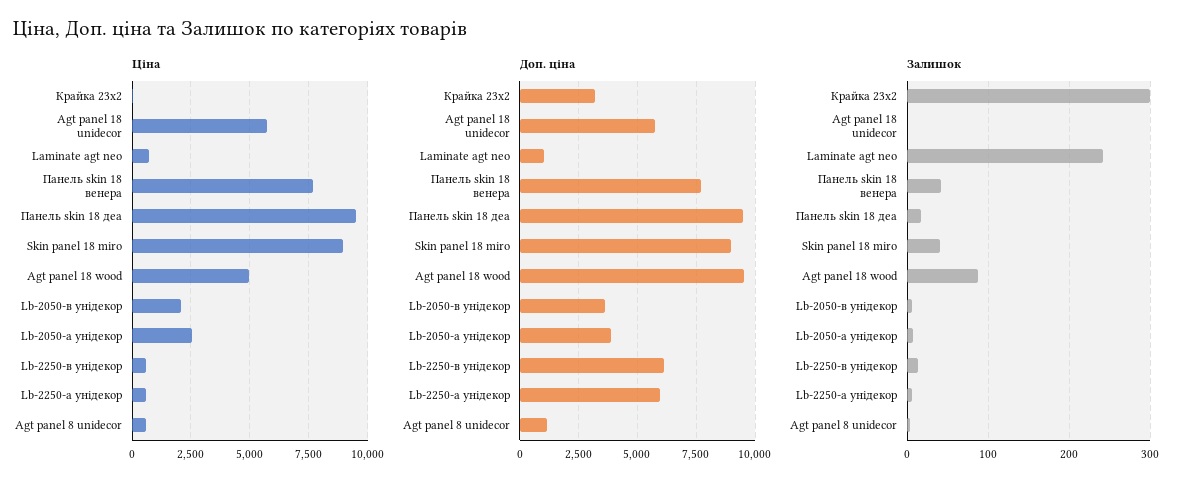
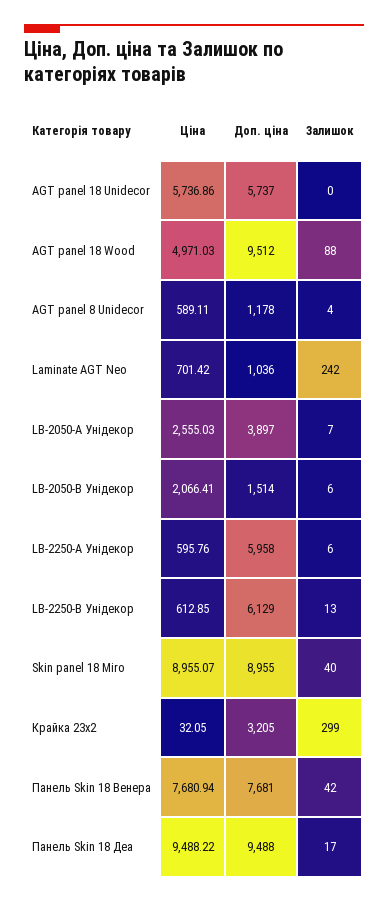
  {
    "Ціна": {
      "Крайка 23x2": 32.05,
      "Agt panel 18 unidecor": 5736.86,
      "Laminate agt neo": 701.42,
      "Панель skin 18 венера": 7680.94,
      "Панель skin 18 деа": 9488.22,
      "Skin panel 18 miro": 8955.07,
      "Agt panel 18 wood": 4971.03,
      "Lb-2050-в унідекор": 2066.41,
      "Lb-2050-а унідекор": 2555.03,
      "Lb-2250-в унідекор": 612.85,
      "Lb-2250-а унідекор": 595.76,
      "Agt panel 8 unidecor": 589.11
    },
    "Доп. ціна": {
      "Крайка 23x2": 3205,
      "Agt panel 18 unidecor": 5737,
      "Laminate agt neo": 1036,
      "Панель skin 18 венера": 7681,
      "Панель skin 18 деа": 9488,
      "Skin panel 18 miro": 8955,
      "Agt panel 18 wood": 9512,
-     "Lb-2050-в унідекор": 3500,
+     "Lb-2050-в унідекор": 1514,
      "Lb-2050-а унідекор": 3897,
      "Lb-2250-в унідекор": 6129,
      "Lb-2250-а унідекор": 5958,
      "Agt panel 8 unidecor": 1178
    },
    "Залишок": {
      "Крайка 23x2": 299,
      "Agt panel 18 unidecor": 0,
      "Laminate agt neo": 242,
      "Панель skin 18 венера": 42,
      "Панель skin 18 деа": 17,
      "Skin panel 18 miro": 40,
      "Agt panel 18 wood": 88,
      "Lb-2050-в унідекор": 6,
      "Lb-2050-а унідекор": 7,
      "Lb-2250-в унідекор": 13,
      "Lb-2250-а унідекор": 6,
      "Agt panel 8 unidecor": 4
    }
  }

